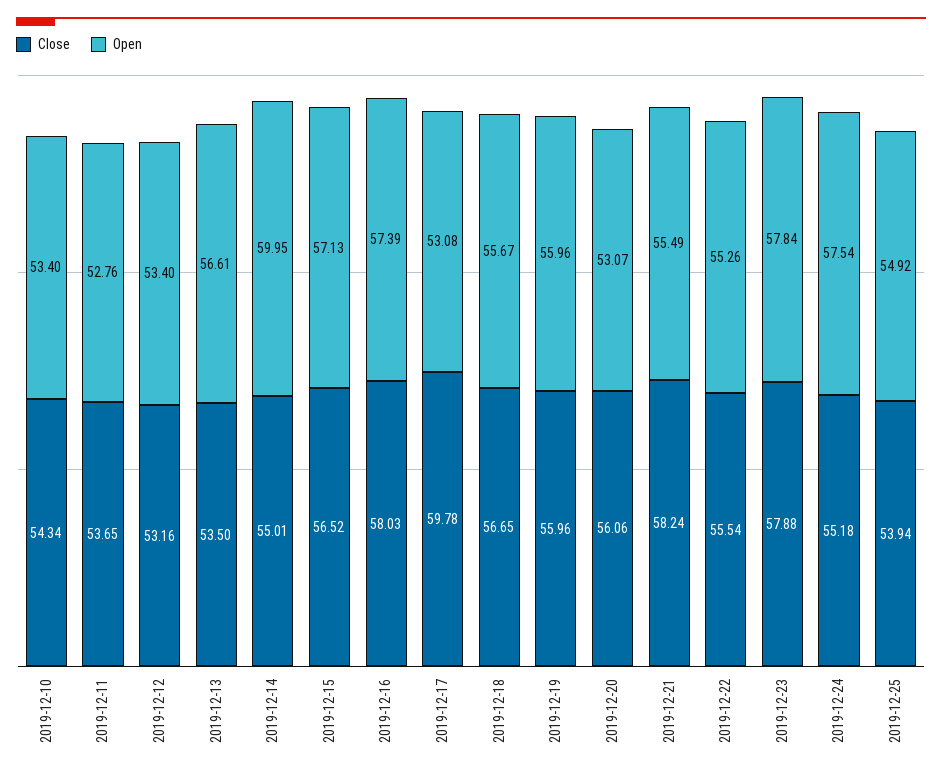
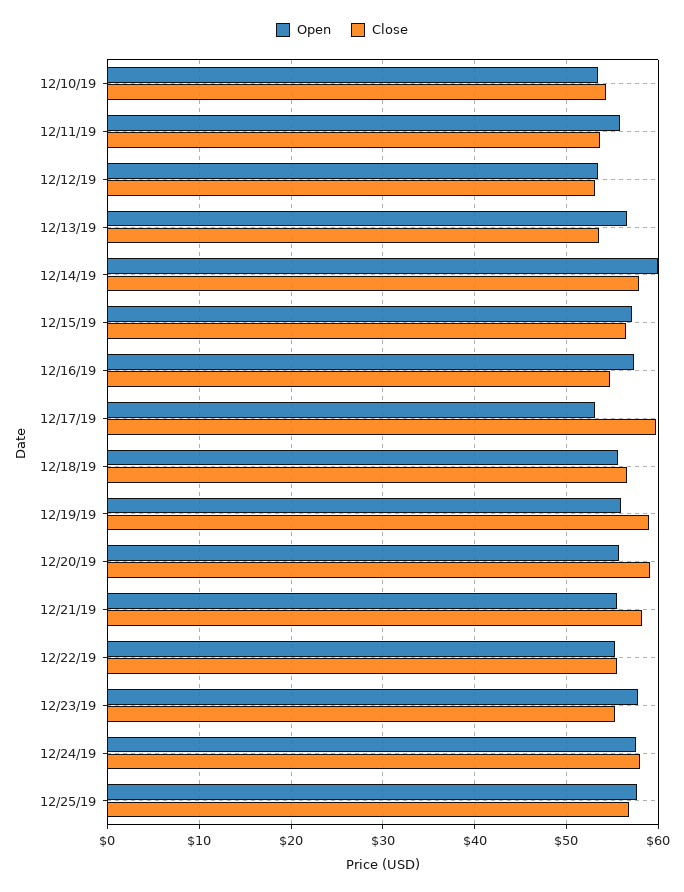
  {
    "Close": {
      "2019-12-10": 54.34,
      "2019-12-11": 53.65,
      "2019-12-12": 53.16,
      "2019-12-13": 53.5,
-     "2019-12-14": 55.01,
+     "2019-12-14": 58,
      "2019-12-15": 56.52,
-     "2019-12-16": 58.03,
+     "2019-12-16": 55,
      "2019-12-17": 59.78,
      "2019-12-18": 56.65,
-     "2019-12-19": 55.96,
+     "2019-12-19": 59,
-     "2019-12-20": 56.06,
+     "2019-12-20": 59,
      "2019-12-21": 58.24,
      "2019-12-22": 55.54,
-     "2019-12-23": 57.88,
+     "2019-12-23": 55,
-     "2019-12-24": 55.18,
+     "2019-12-24": 58,
-     "2019-12-25": 53.94
+     "2019-12-25": 57
    },
    "Open": {
      "2019-12-10": 53.4,
-     "2019-12-11": 52.76,
+     "2019-12-11": 56,
      "2019-12-12": 53.4,
      "2019-12-13": 56.61,
      "2019-12-14": 59.95,
      "2019-12-15": 57.13,
      "2019-12-16": 57.39,
      "2019-12-17": 53.08,
      "2019-12-18": 55.67,
      "2019-12-19": 55.96,
-     "2019-12-20": 53.07,
+     "2019-12-20": 56,
      "2019-12-21": 55.49,
      "2019-12-22": 55.26,
      "2019-12-23": 57.84,
      "2019-12-24": 57.54,
-     "2019-12-25": 54.92
+     "2019-12-25": 58
    }
  }

